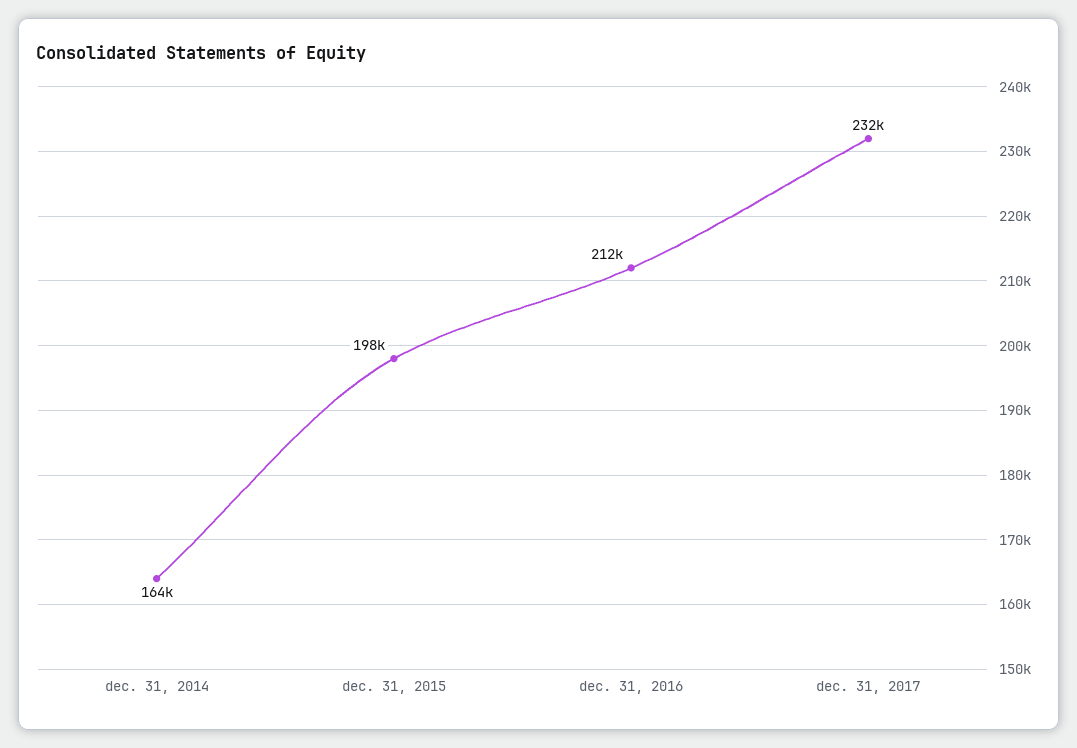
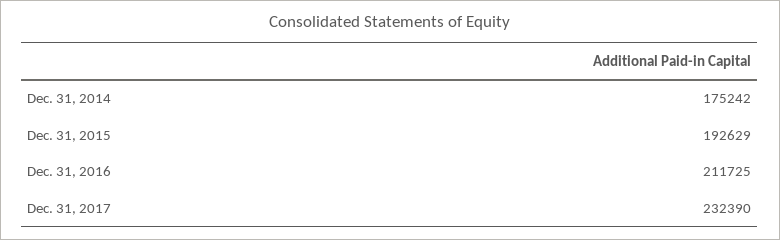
  {
-   "dec. 31, 2014": 164000,
+   "dec. 31, 2014": 175242,
-   "dec. 31, 2015": 198000,
+   "dec. 31, 2015": 192629,
    "dec. 31, 2016": 211725,
    "dec. 31, 2017": 232390
  }

